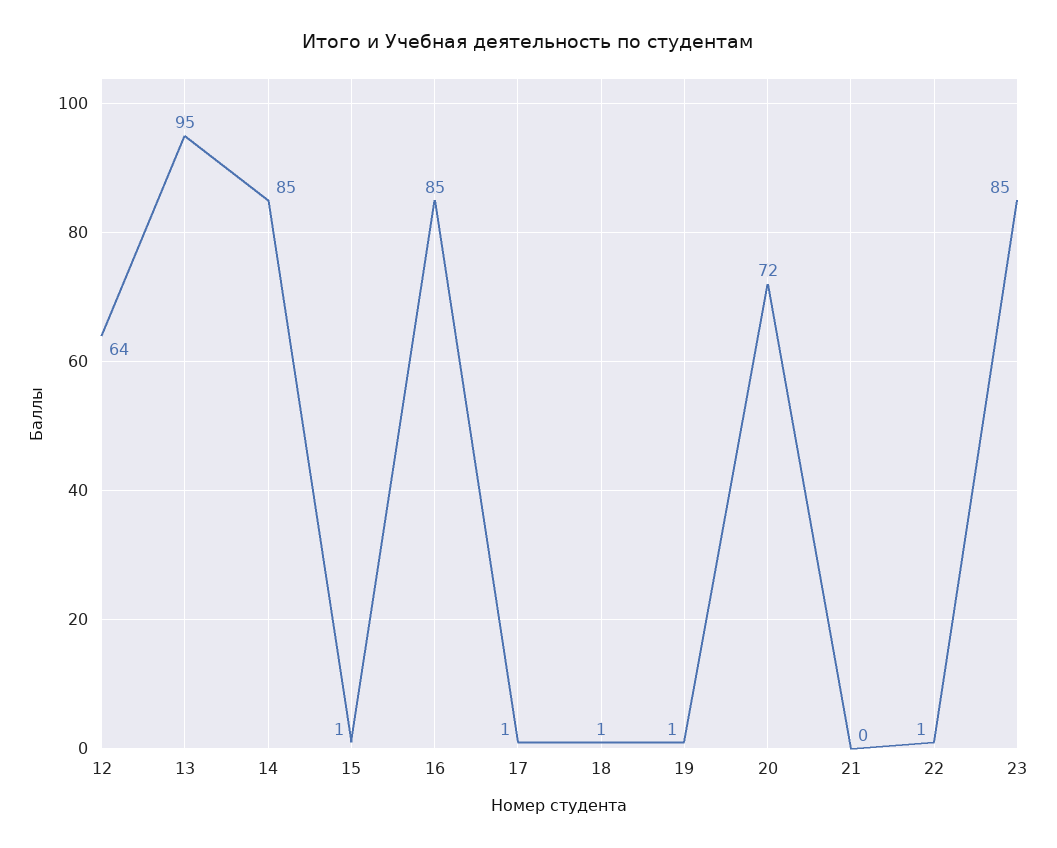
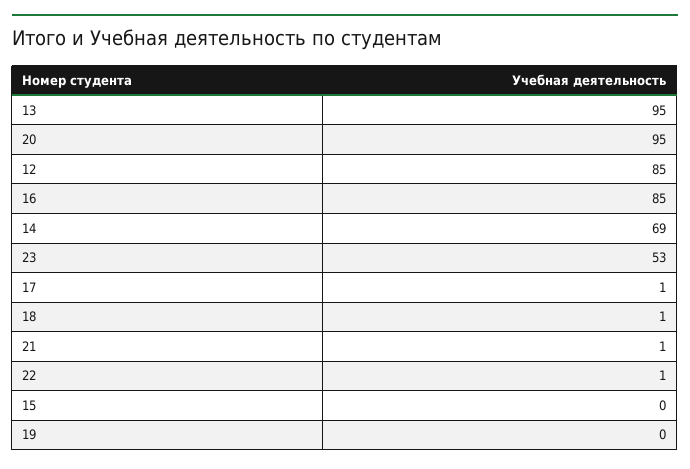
  {
-   "12": 64,
+   "12": 85,
    "13": 95,
-   "14": 85,
+   "14": 69,
-   "15": 1,
+   "15": 0,
    "16": 85,
    "17": 1,
    "18": 1,
-   "19": 1,
+   "19": 0,
-   "20": 72,
+   "20": 95,
-   "21": 0,
+   "21": 1,
    "22": 1,
-   "23": 85
+   "23": 53
  }

